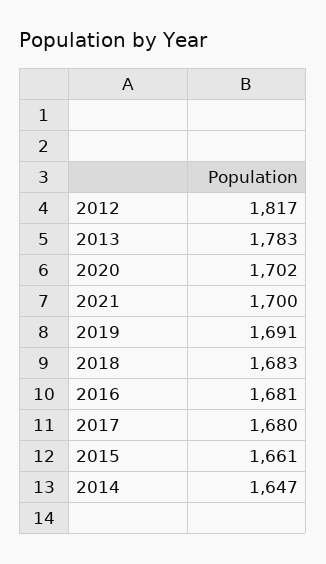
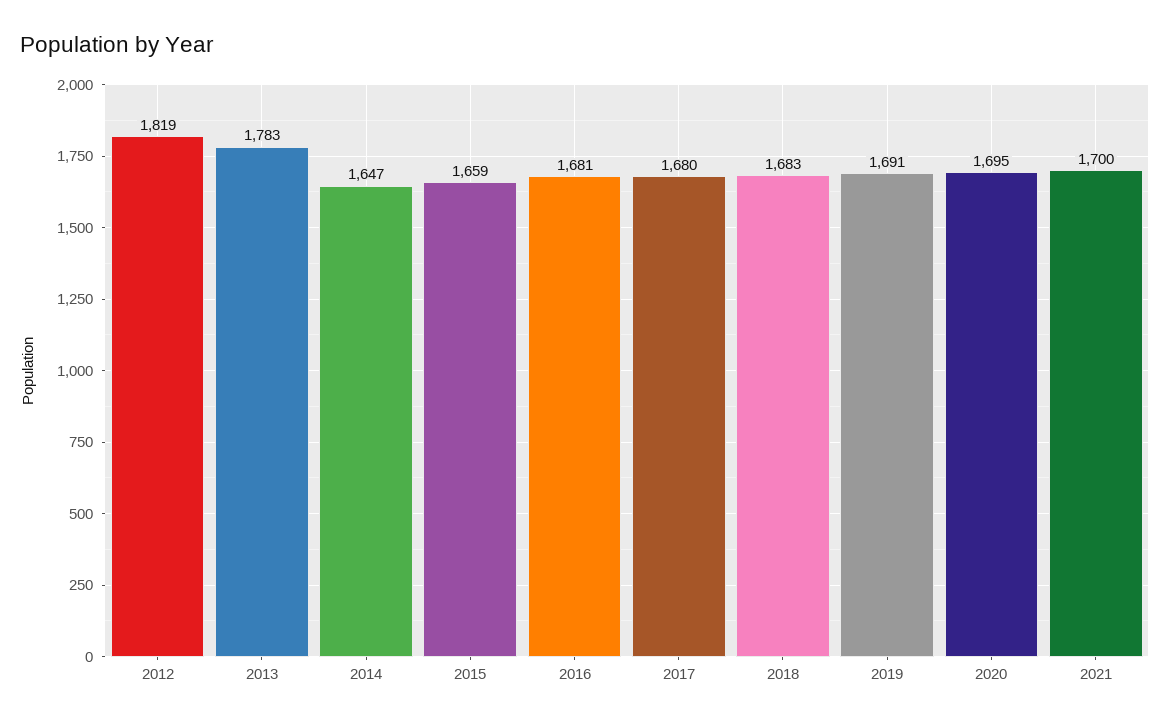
  {
-   "2012": 1817,
+   "2012": 1819,
    "2013": 1783,
-   "2020": 1702,
+   "2020": 1695,
    "2021": 1700,
    "2019": 1691,
    "2018": 1683,
    "2016": 1681,
    "2017": 1680,
-   "2015": 1661,
+   "2015": 1659,
    "2014": 1647
  }

